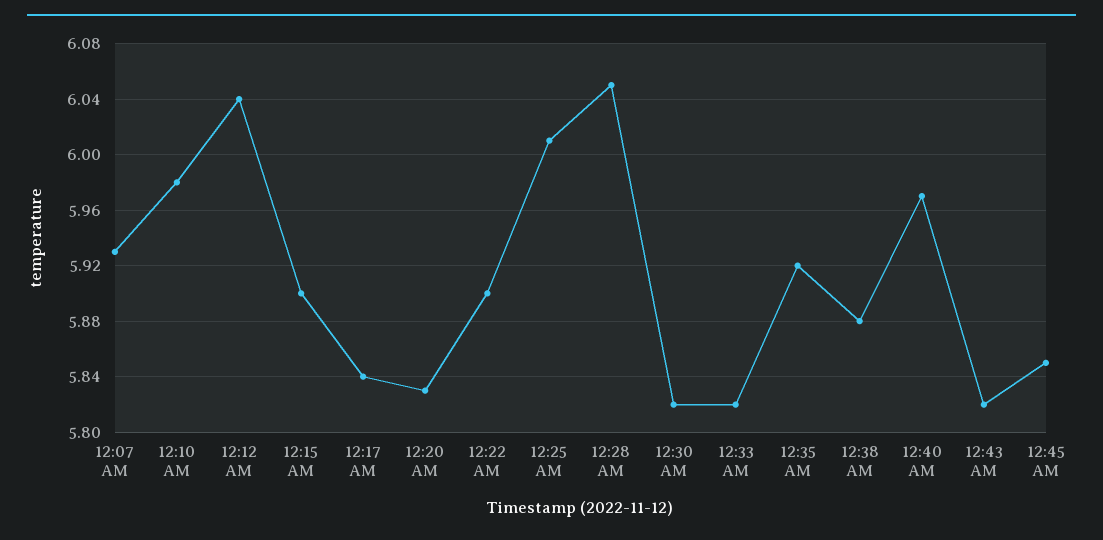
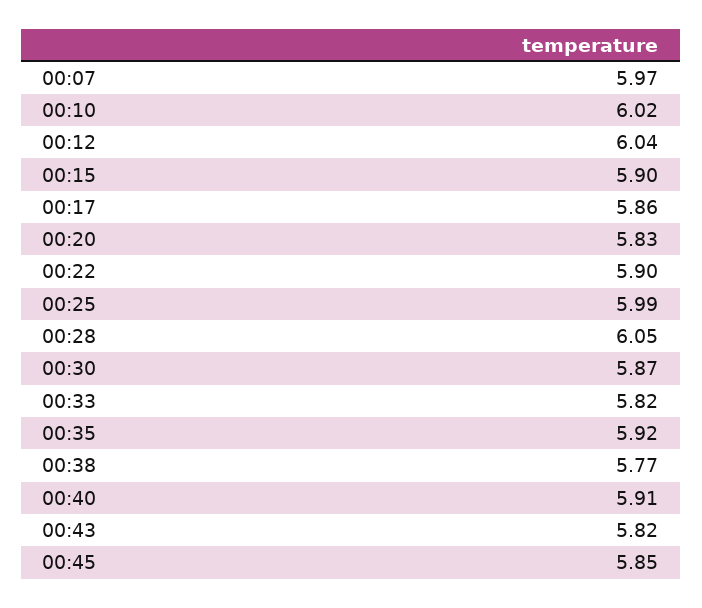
  {
-   "12:07 AM": 5.93,
+   "12:07 AM": 5.97,
-   "12:10 AM": 5.98,
+   "12:10 AM": 6.02,
    "12:12 AM": 6.04,
    "12:15 AM": 5.9,
-   "12:17 AM": 5.84,
+   "12:17 AM": 5.86,
    "12:20 AM": 5.83,
    "12:22 AM": 5.9,
-   "12:25 AM": 6.01,
+   "12:25 AM": 5.99,
    "12:28 AM": 6.05,
-   "12:30 AM": 5.82,
+   "12:30 AM": 5.87,
    "12:33 AM": 5.82,
    "12:35 AM": 5.92,
-   "12:38 AM": 5.88,
+   "12:38 AM": 5.77,
-   "12:40 AM": 5.97,
+   "12:40 AM": 5.91,
    "12:43 AM": 5.82,
    "12:45 AM": 5.85
  }

